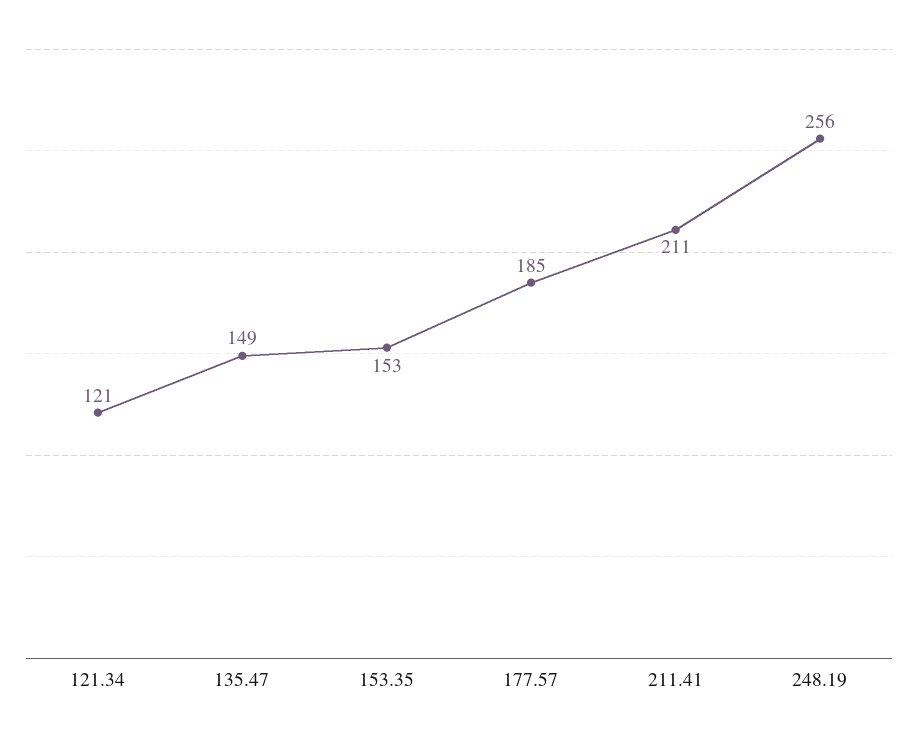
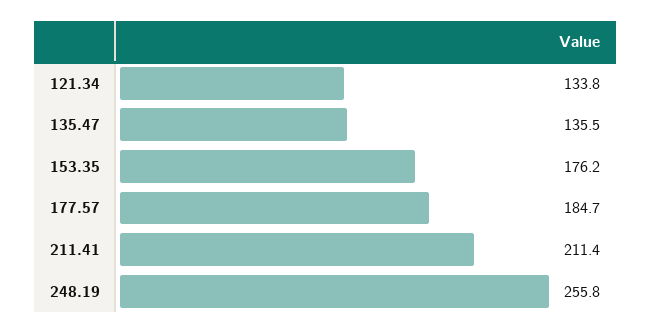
  {
-   "121.34": 121,
+   "121.34": 133.8,
-   "135.47": 149,
+   "135.47": 135.5,
-   "153.35": 153,
+   "153.35": 176.2,
    "177.57": 184.7,
    "211.41": 211.4,
    "248.19": 255.8
  }

